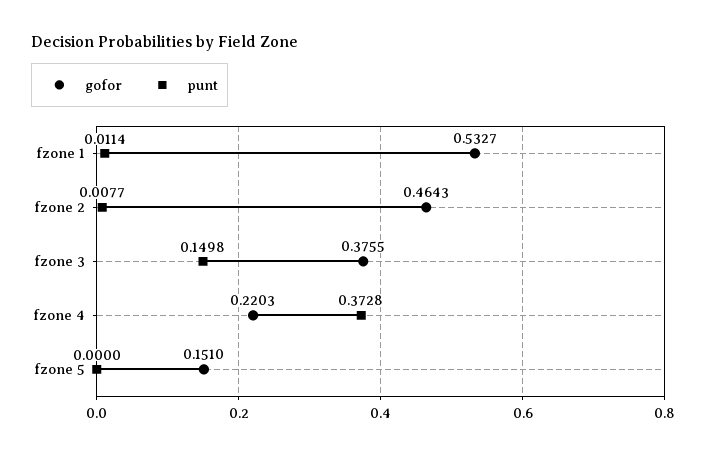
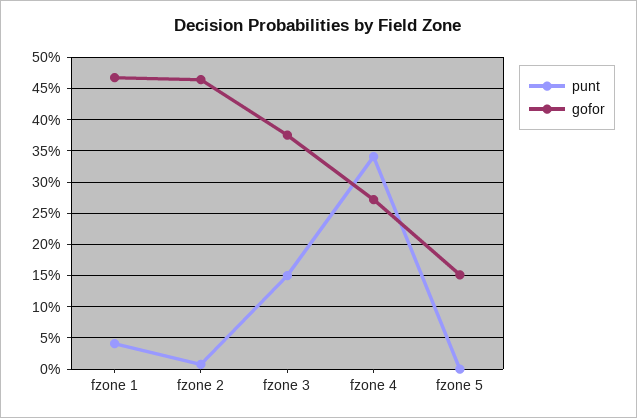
  {
    "gofor": {
-     "fzone 1": 0.5327,
+     "fzone 1": 0.47,
      "fzone 2": 0.4643,
      "fzone 3": 0.3755,
-     "fzone 4": 0.2203,
+     "fzone 4": 0.27,
      "fzone 5": 0.151
    },
    "punt": {
-     "fzone 1": 0.0114,
+     "fzone 1": 0.04,
      "fzone 2": 0.0077,
      "fzone 3": 0.1498,
-     "fzone 4": 0.3728,
+     "fzone 4": 0.34,
      "fzone 5": 0
    }
  }

